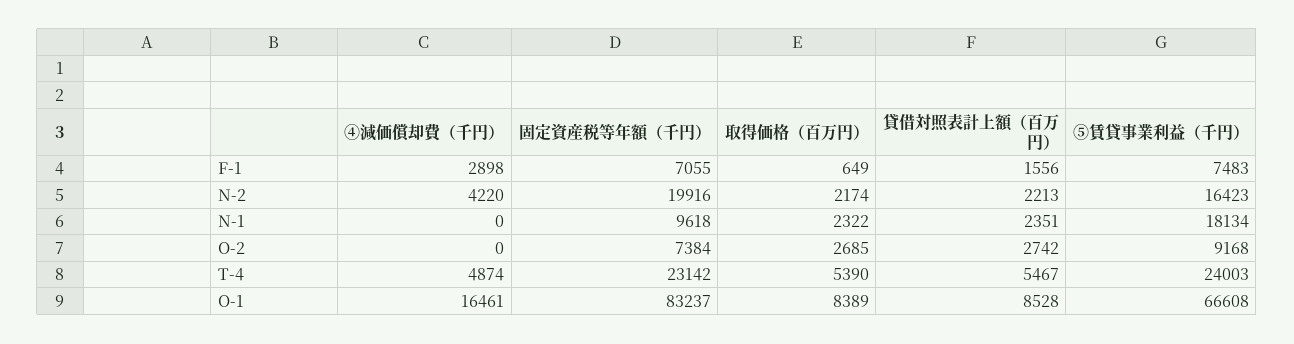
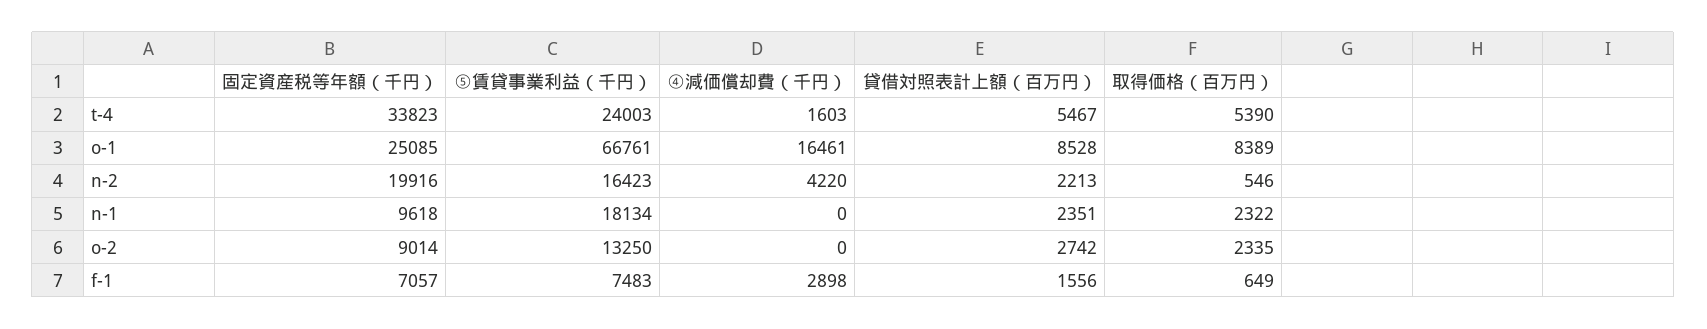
  {
    "④減価償却費（千円）": {
      "F-1": 2898,
      "N-2": 4220,
      "N-1": 0,
      "O-2": 0,
-     "T-4": 4874,
+     "T-4": 1603,
      "O-1": 16461
    },
    "固定資産税等年額（千円）": {
-     "F-1": 7055,
+     "F-1": 7057,
      "N-2": 19916,
      "N-1": 9618,
-     "O-2": 7384,
+     "O-2": 9014,
-     "T-4": 23142,
+     "T-4": 33823,
-     "O-1": 83237
+     "O-1": 25085
    },
    "取得価格（百万円）": {
      "F-1": 649,
-     "N-2": 2174,
+     "N-2": 546,
      "N-1": 2322,
-     "O-2": 2685,
+     "O-2": 2335,
      "T-4": 5390,
      "O-1": 8389
    },
    "貸借対照表計上額（百万円）": {
      "F-1": 1556,
      "N-2": 2213,
      "N-1": 2351,
      "O-2": 2742,
      "T-4": 5467,
      "O-1": 8528
    },
    "⑤賃貸事業利益（千円）": {
      "F-1": 7483,
      "N-2": 16423,
      "N-1": 18134,
-     "O-2": 9168,
+     "O-2": 13250,
      "T-4": 24003,
-     "O-1": 66608
+     "O-1": 66761
    }
  }

